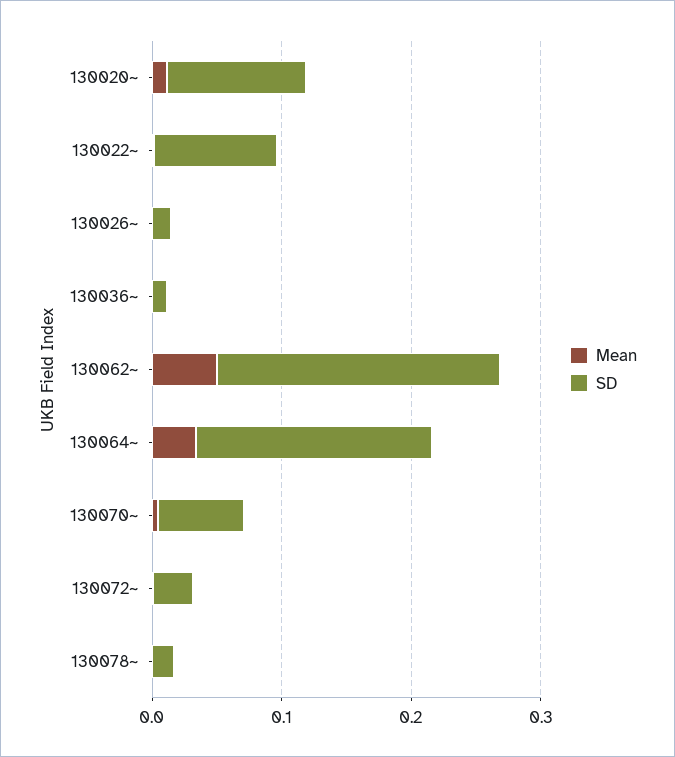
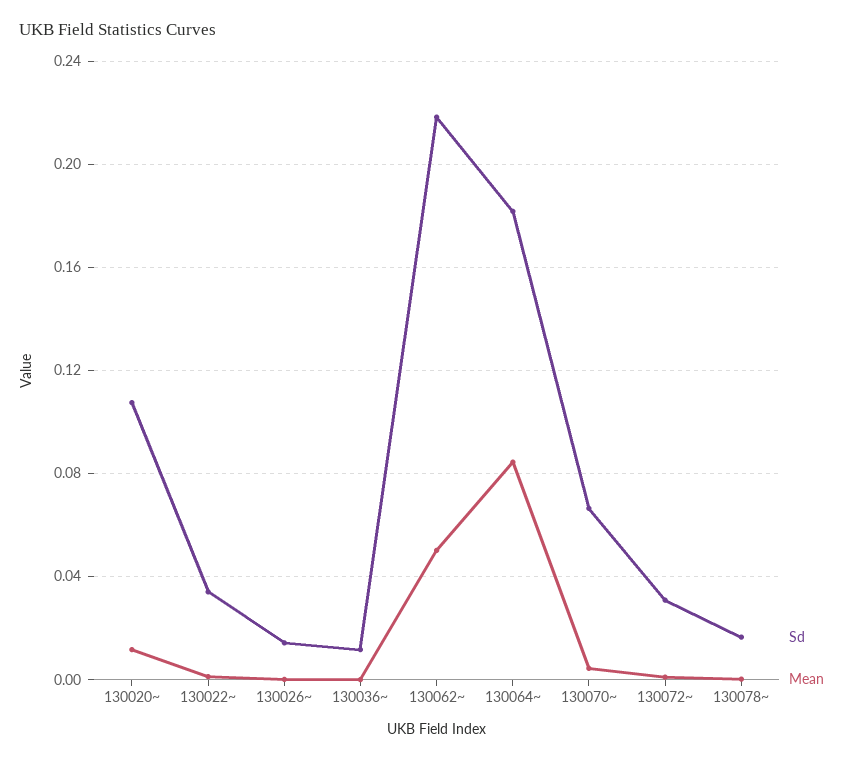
  {
    "Mean": {
      "130020~": 0.01,
      "130022~": 0,
      "130026~": 0,
      "130036~": 0,
      "130062~": 0.05,
-     "130064~": 0.04,
+     "130064~": 0.085,
      "130070~": 0.005,
      "130072~": 0,
      "130078~": 0
    },
    "SD": {
      "130020~": 0.11,
-     "130022~": 0.1,
+     "130022~": 0.035,
      "130026~": 0.015,
      "130036~": 0.01,
      "130062~": 0.22,
      "130064~": 0.18,
      "130070~": 0.065,
      "130072~": 0.03,
      "130078~": 0.015
    }
  }

